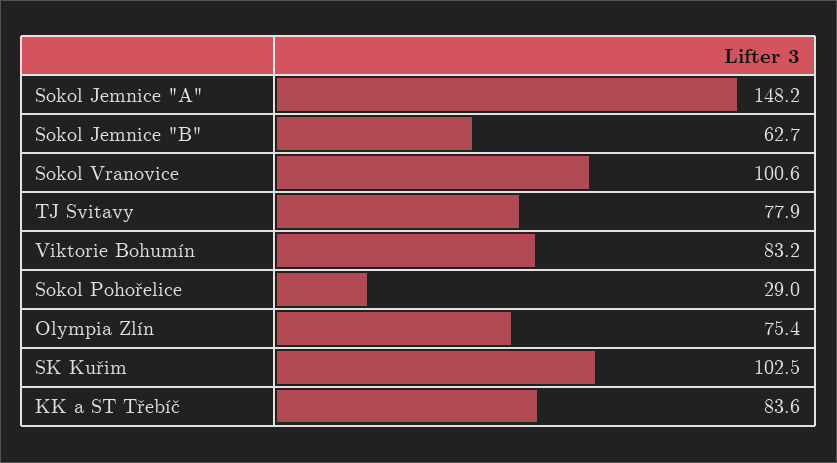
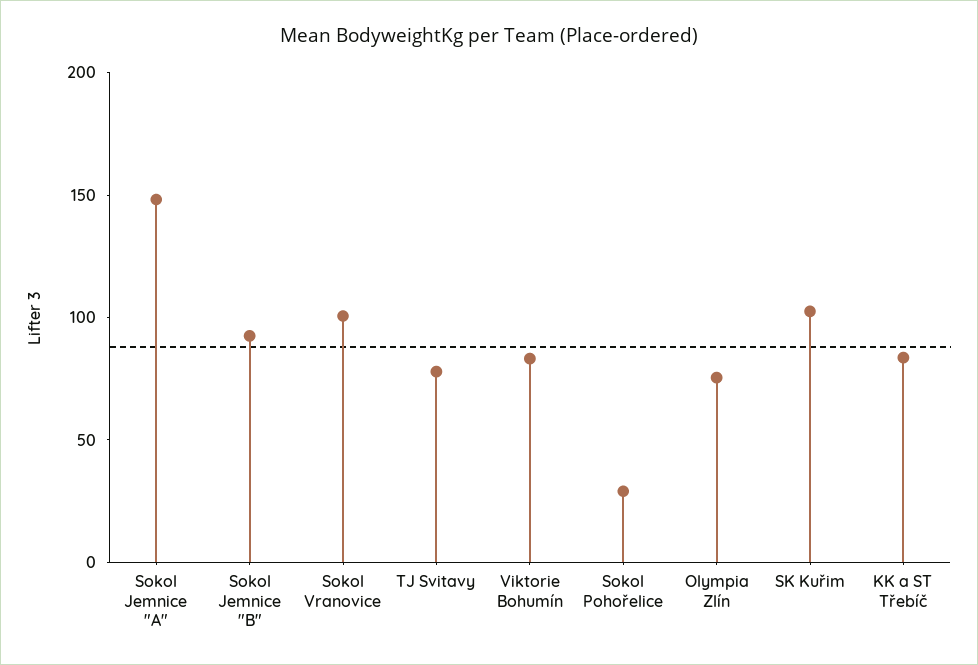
  {
    "Sokol Jemnice \"A\"": 148.2,
-   "Sokol Jemnice \"B\"": 62.7,
+   "Sokol Jemnice \"B\"": 90,
    "Sokol Vranovice": 100.6,
    "TJ Svitavy": 77.9,
    "Viktorie Bohumín": 83.2,
    "Sokol Pohořelice": 29,
    "Olympia Zlín": 75.4,
    "SK Kuřim": 102.5,
    "KK a ST Třebíč": 83.6
  }

